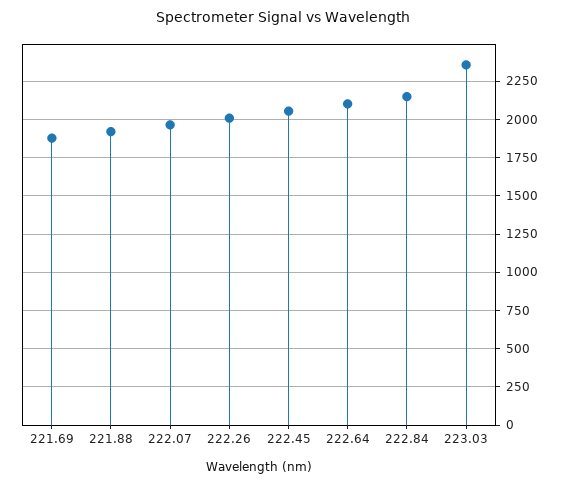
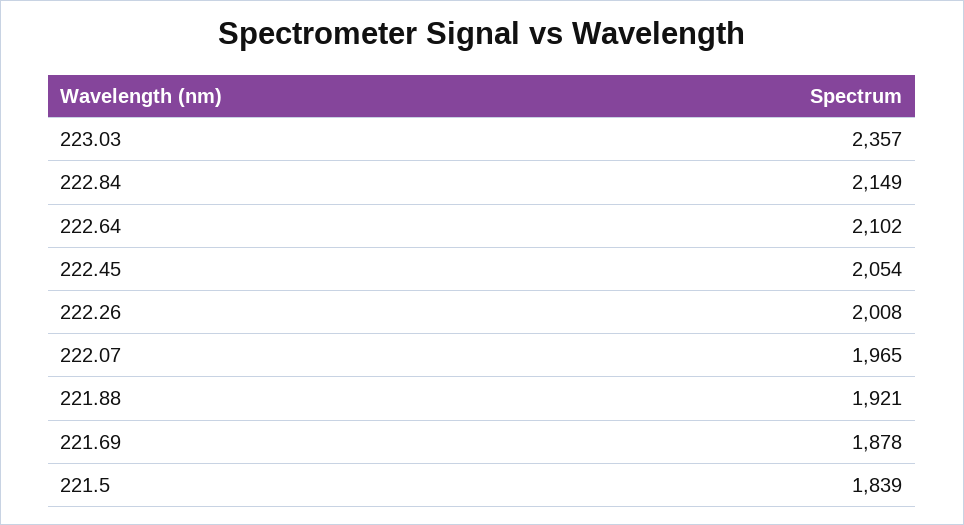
  {
    "221.69": 1878,
    "221.88": 1921,
    "222.07": 1965,
    "222.26": 2008,
    "222.45": 2054,
    "222.64": 2102,
    "222.84": 2149,
-   "223.03": 2357
+   "223.03": 2357,
+   "221.5": 1839
  }

